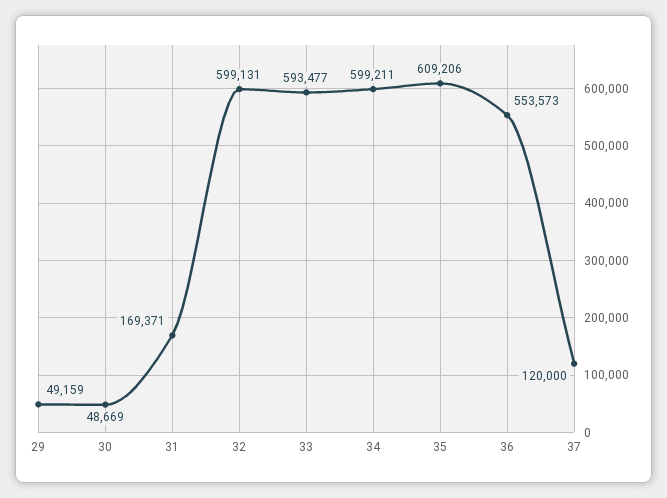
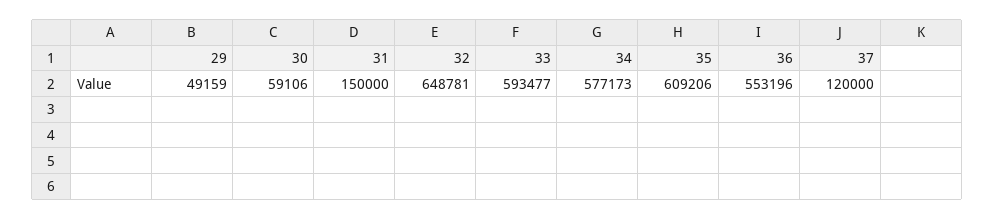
  {
    "29": 49159,
-   "30": 48669,
+   "30": 59106,
-   "31": 169371,
+   "31": 150000,
-   "32": 599131,
+   "32": 648781,
    "33": 593477,
-   "34": 599211,
+   "34": 577173,
    "35": 609206,
-   "36": 553573,
+   "36": 553196,
    "37": 120000
  }

